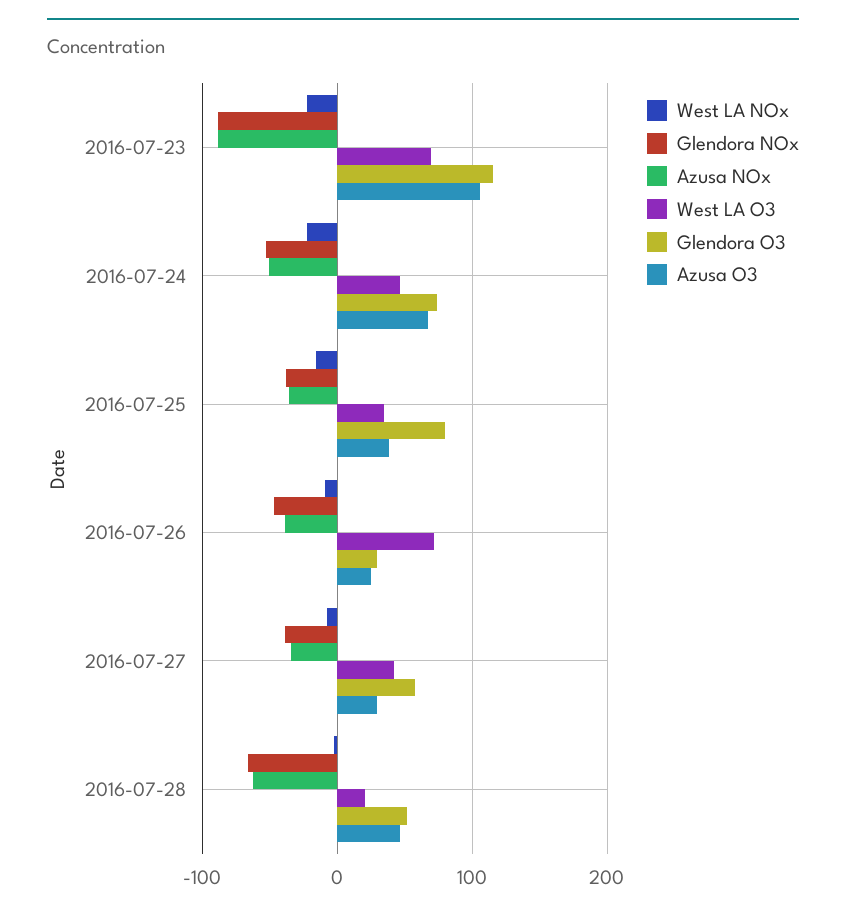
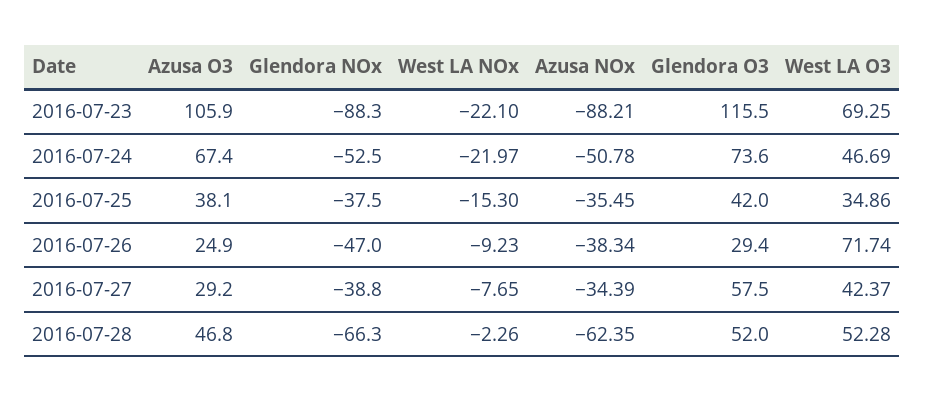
  {
    "West LA NOx": {
      "2016-07-23": -22.1,
      "2016-07-24": -21.97,
      "2016-07-25": -15.3,
      "2016-07-26": -9.23,
      "2016-07-27": -7.65,
      "2016-07-28": -2.26
    },
    "Glendora NOx": {
      "2016-07-23": -88.3,
      "2016-07-24": -52.5,
      "2016-07-25": -37.5,
      "2016-07-26": -47,
      "2016-07-27": -38.8,
      "2016-07-28": -66.3
    },
    "Azusa NOx": {
      "2016-07-23": -88.21,
      "2016-07-24": -50.78,
      "2016-07-25": -35.45,
      "2016-07-26": -38.34,
      "2016-07-27": -34.39,
      "2016-07-28": -62.35
    },
    "West LA O3": {
      "2016-07-23": 69.25,
      "2016-07-24": 46.69,
      "2016-07-25": 34.86,
      "2016-07-26": 71.74,
      "2016-07-27": 42.37,
-     "2016-07-28": 20
+     "2016-07-28": 52.28
    },
    "Glendora O3": {
      "2016-07-23": 115.5,
      "2016-07-24": 73.6,
-     "2016-07-25": 80,
+     "2016-07-25": 42,
      "2016-07-26": 29.4,
      "2016-07-27": 57.5,
      "2016-07-28": 52
    },
    "Azusa O3": {
      "2016-07-23": 105.9,
      "2016-07-24": 67.4,
      "2016-07-25": 38.1,
      "2016-07-26": 24.9,
      "2016-07-27": 29.2,
      "2016-07-28": 46.8
    }
  }

